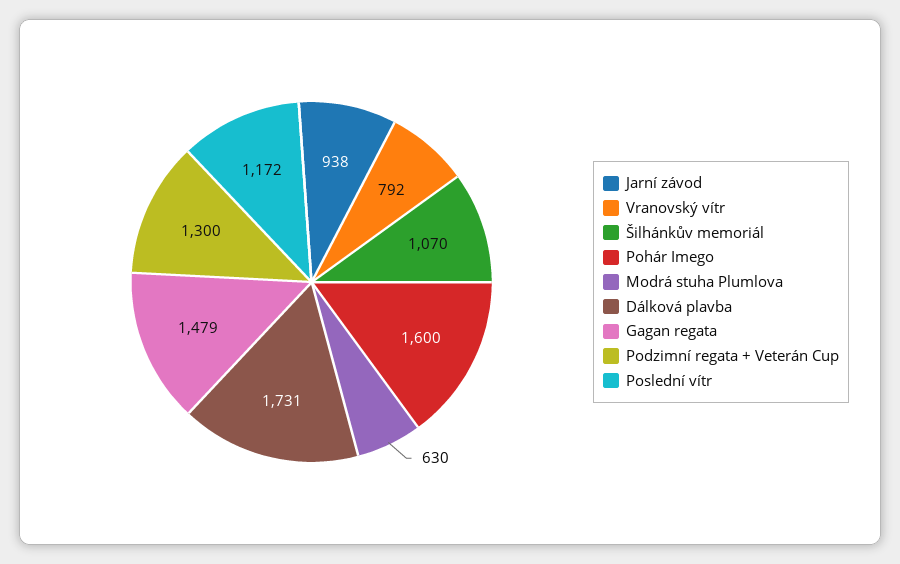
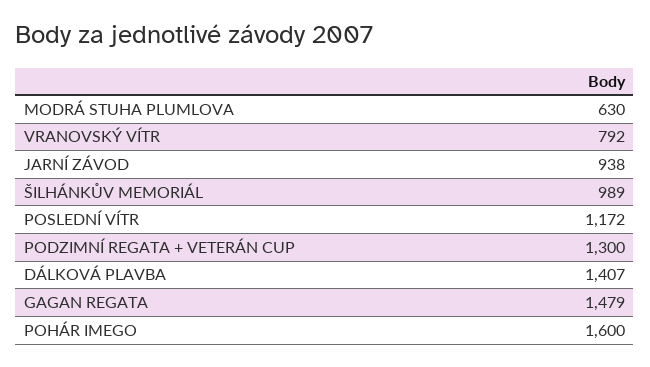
  {
    "Jarní závod": 938,
    "Vranovský vítr": 792,
-   "Šilhánkův memoriál": 1070,
+   "Šilhánkův memoriál": 989,
    "Pohár Imego": 1600,
    "Modrá stuha Plumlova": 630,
-   "Dálková plavba": 1731,
+   "Dálková plavba": 1407,
    "Gagan regata": 1479,
    "Podzimní regata + Veterán Cup": 1300,
    "Poslední vítr": 1172
  }

